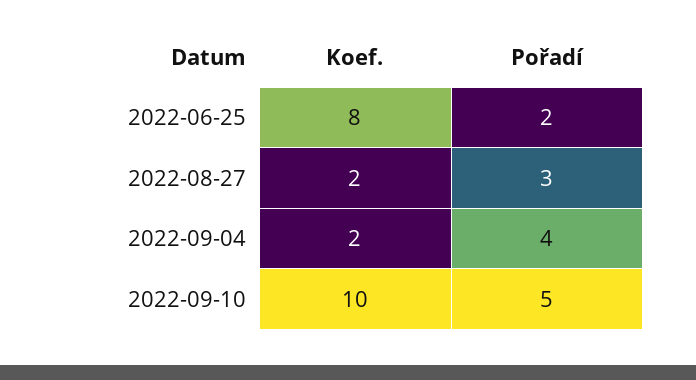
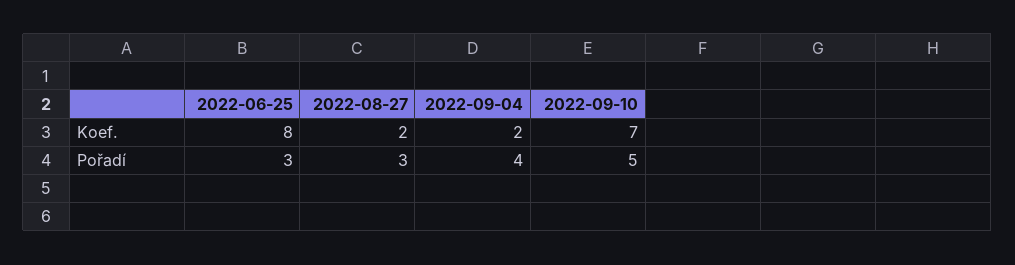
  {
    "Koef.": {
      "2022-06-25": 8,
      "2022-08-27": 2,
      "2022-09-04": 2,
-     "2022-09-10": 10
+     "2022-09-10": 7
    },
    "Pořadí": {
-     "2022-06-25": 2,
+     "2022-06-25": 3,
      "2022-08-27": 3,
      "2022-09-04": 4,
      "2022-09-10": 5
    }
  }

